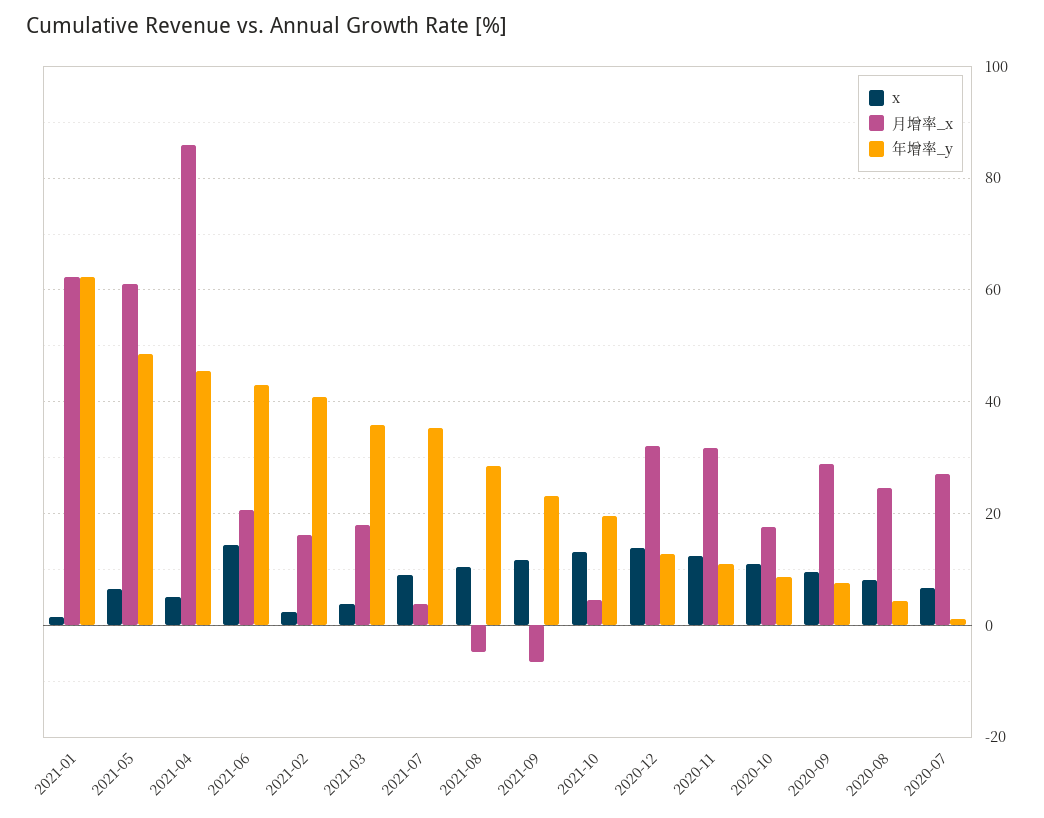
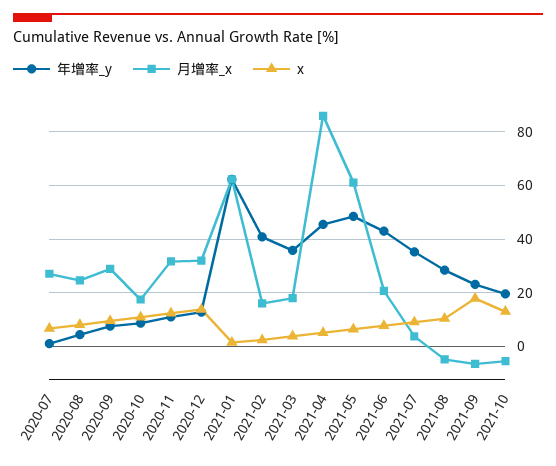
  {
    "x": {
      "2021-01": 2,
      "2021-05": 6,
      "2021-04": 6,
-     "2021-06": 14,
+     "2021-06": 7.5,
      "2021-02": 2,
      "2021-03": 4,
      "2021-07": 10,
      "2021-08": 10,
-     "2021-09": 12,
+     "2021-09": 17.5,
      "2021-10": 14,
      "2020-12": 14,
      "2020-11": 12,
      "2020-10": 10,
      "2020-09": 10,
      "2020-08": 8,
      "2020-07": 6
    },
    "月增率_x": {
      "2021-01": 62,
      "2021-05": 62,
      "2021-04": 86,
      "2021-06": 20,
      "2021-02": 16,
      "2021-03": 18,
      "2021-07": 4,
      "2021-08": -4,
      "2021-09": -6,
-     "2021-10": 4,
+     "2021-10": -5,
      "2020-12": 32,
      "2020-11": 32,
      "2020-10": 18,
      "2020-09": 28,
      "2020-08": 24,
      "2020-07": 28
    },
    "年增率_y": {
      "2021-01": 62,
      "2021-05": 48,
      "2021-04": 46,
      "2021-06": 44,
      "2021-02": 40,
      "2021-03": 36,
      "2021-07": 36,
      "2021-08": 28,
      "2021-09": 24,
      "2021-10": 20,
      "2020-12": 12,
      "2020-11": 12,
      "2020-10": 8,
      "2020-09": 8,
      "2020-08": 4,
      "2020-07": 2
    }
  }

